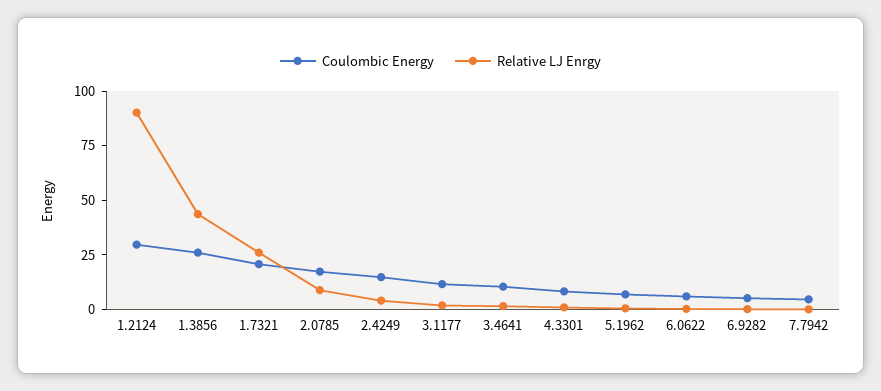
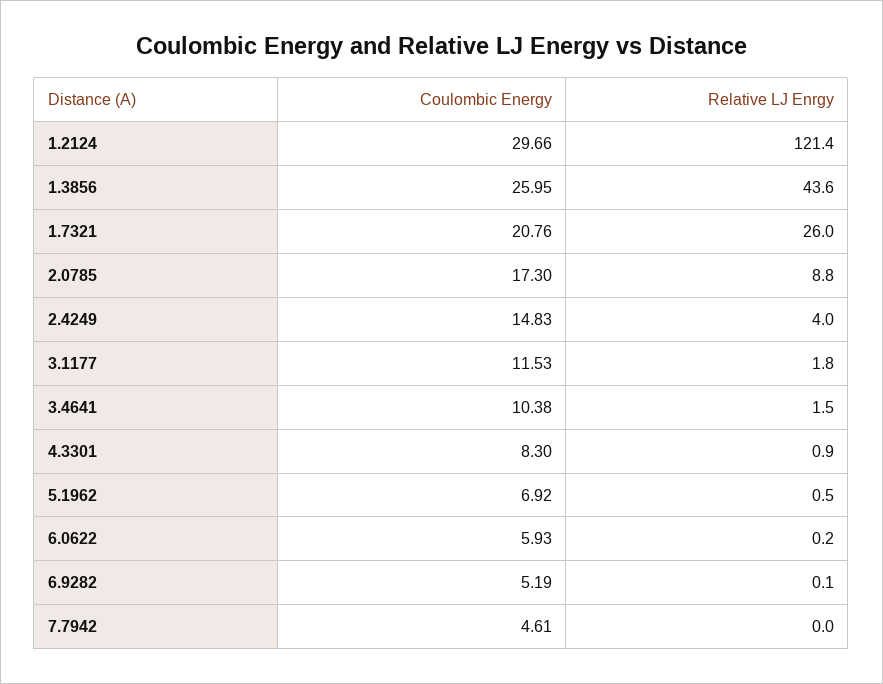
  {
    "Coulombic Energy": {
      "1.2124": 29.66,
      "1.3856": 25.95,
      "1.7321": 20.76,
      "2.0785": 17.3,
      "2.4249": 14.83,
      "3.1177": 11.53,
      "3.4641": 10.38,
      "4.3301": 8.3,
      "5.1962": 6.92,
      "6.0622": 5.93,
      "6.9282": 5.19,
      "7.7942": 4.61
    },
    "Relative LJ Enrgy": {
-     "1.2124": 90,
+     "1.2124": 121.4,
      "1.3856": 43.6,
      "1.7321": 26,
      "2.0785": 8.8,
      "2.4249": 4,
      "3.1177": 1.8,
      "3.4641": 1.5,
      "4.3301": 0.9,
      "5.1962": 0.5,
      "6.0622": 0.2,
      "6.9282": 0.1,
      "7.7942": 0
    }
  }

